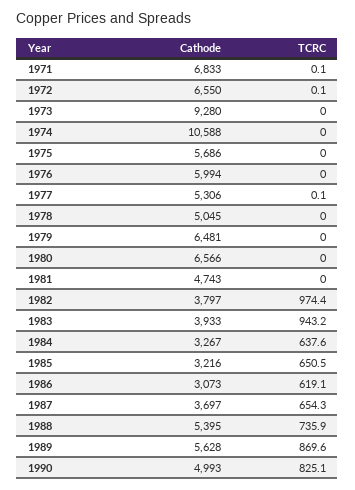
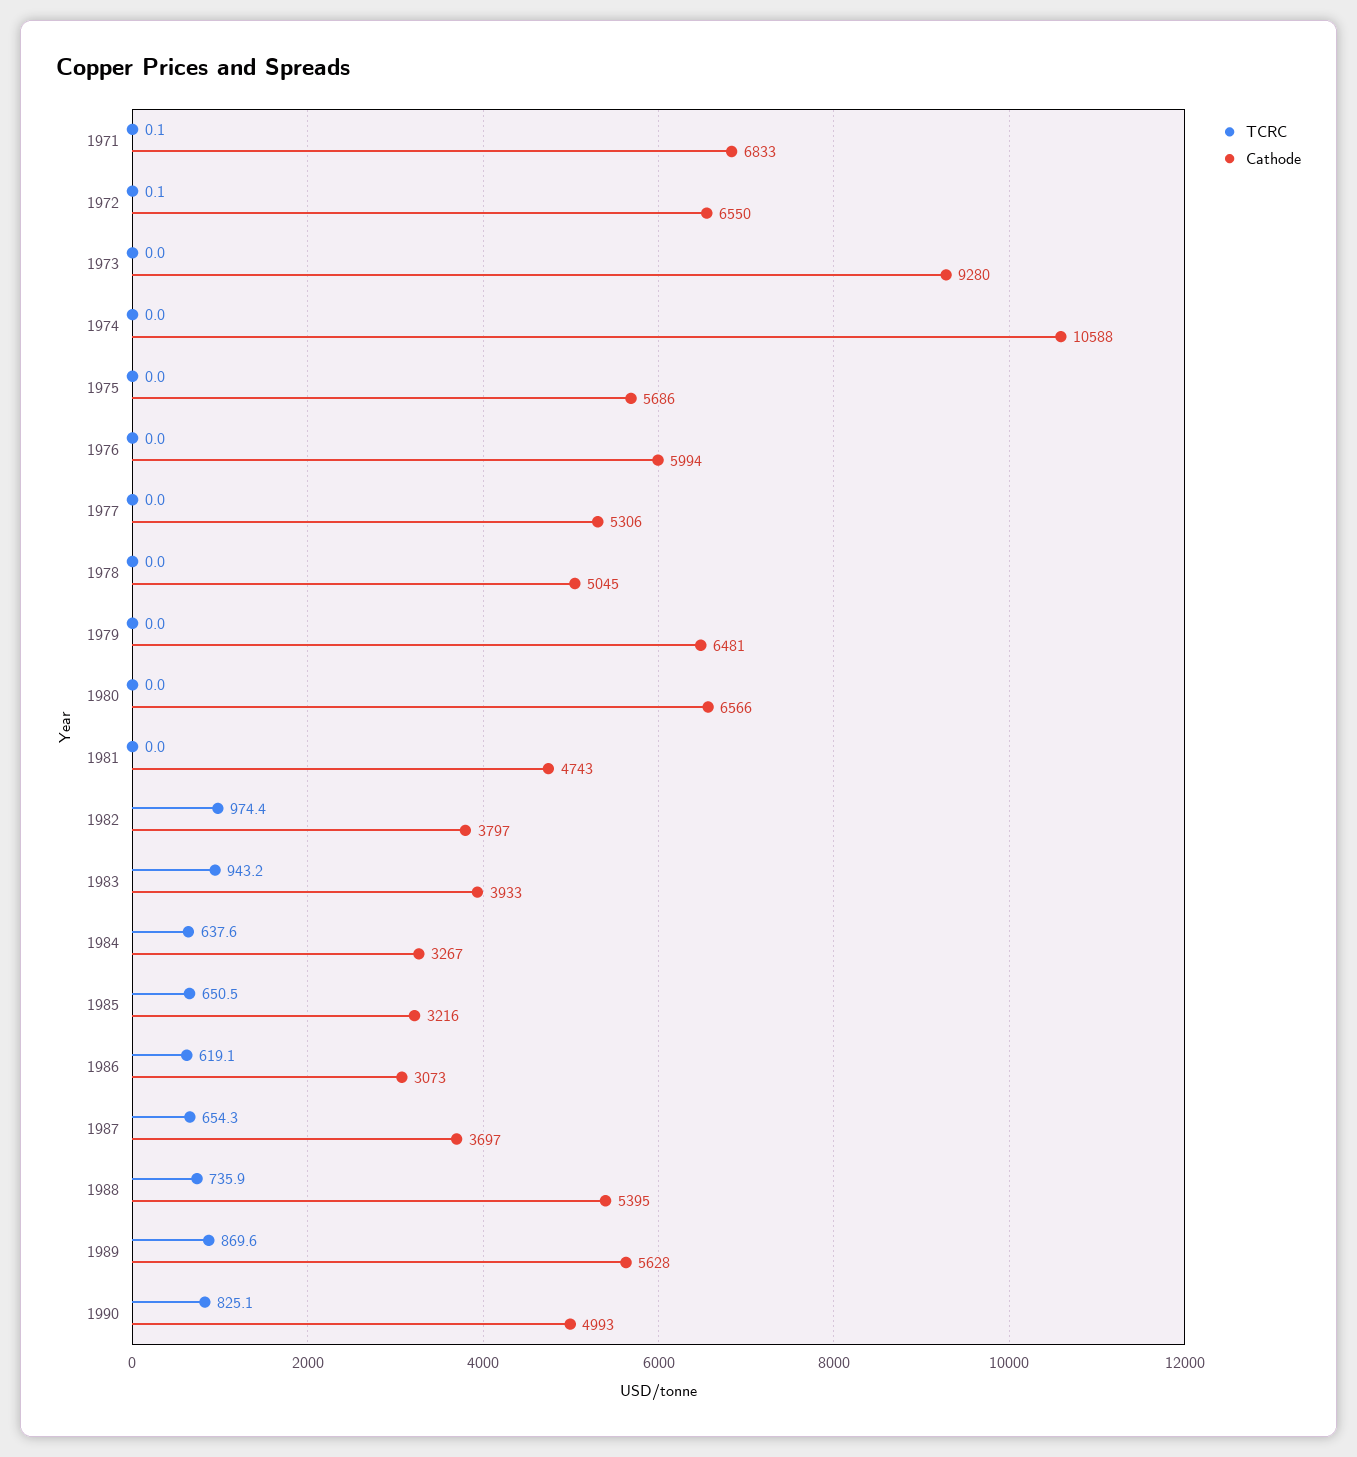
  {
    "Cathode": {
      "1971": 6833,
      "1972": 6550,
      "1973": 9280,
      "1974": 10588,
      "1975": 5686,
      "1976": 5994,
      "1977": 5306,
      "1978": 5045,
      "1979": 6481,
      "1980": 6566,
      "1981": 4743,
      "1982": 3797,
      "1983": 3933,
      "1984": 3267,
      "1985": 3216,
      "1986": 3073,
      "1987": 3697,
      "1988": 5395,
      "1989": 5628,
      "1990": 4993
    },
    "TCRC": {
      "1971": 0.1,
      "1972": 0.1,
      "1973": 0,
      "1974": 0,
      "1975": 0,
      "1976": 0,
-     "1977": 0.1,
+     "1977": 0,
      "1978": 0,
      "1979": 0,
      "1980": 0,
      "1981": 0,
      "1982": 974.4,
      "1983": 943.2,
      "1984": 637.6,
      "1985": 650.5,
      "1986": 619.1,
      "1987": 654.3,
      "1988": 735.9,
      "1989": 869.6,
      "1990": 825.1
    }
  }

